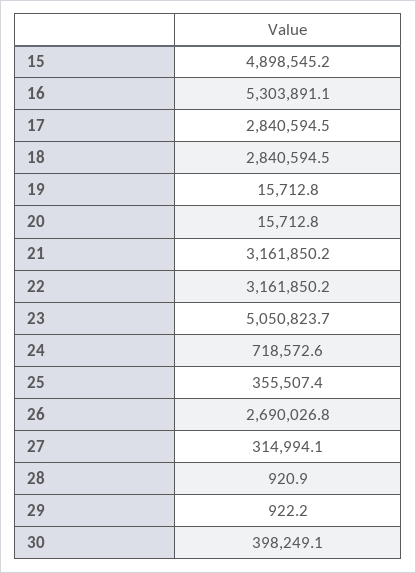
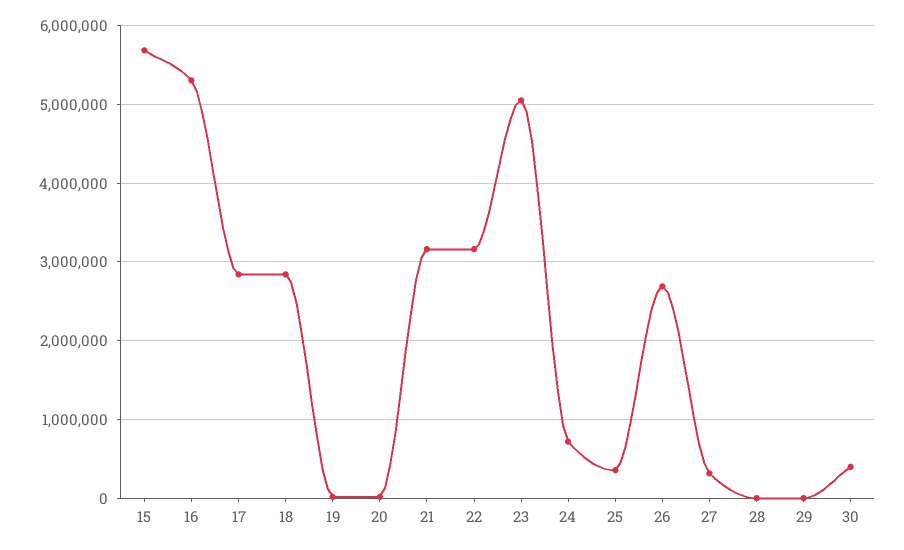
  {
-   "15": 4898545.2,
+   "15": 5700000,
    "16": 5303891.1,
    "17": 2840594.5,
    "18": 2840594.5,
    "19": 15712.8,
    "20": 15712.8,
    "21": 3161850.2,
    "22": 3161850.2,
    "23": 5050823.7,
    "24": 718572.6,
    "25": 355507.4,
    "26": 2690026.8,
    "27": 314994.1,
    "28": 920.9,
    "29": 922.2,
    "30": 398249.1
  }

